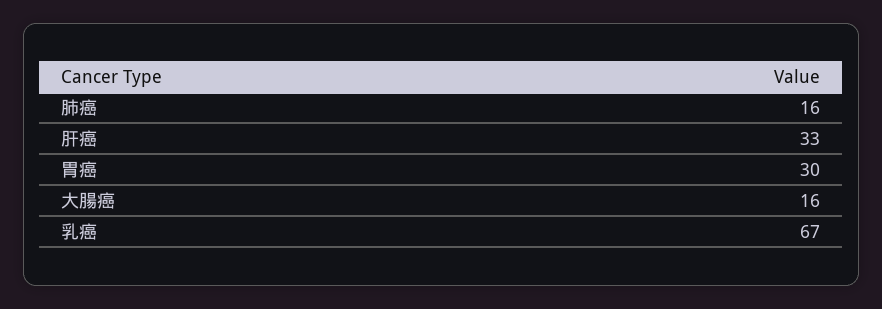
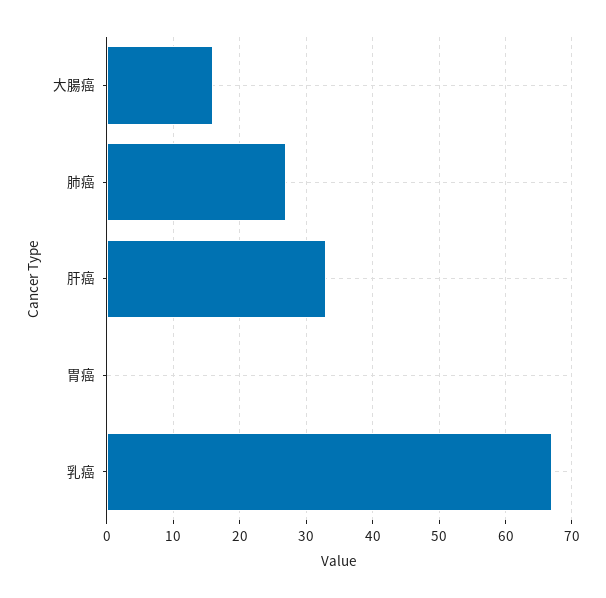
  {
-   "肺癌": 16,
+   "肺癌": 27,
    "肝癌": 33,
-   "胃癌": 30,
+   "胃癌": 0,
    "大腸癌": 16,
    "乳癌": 67
  }

